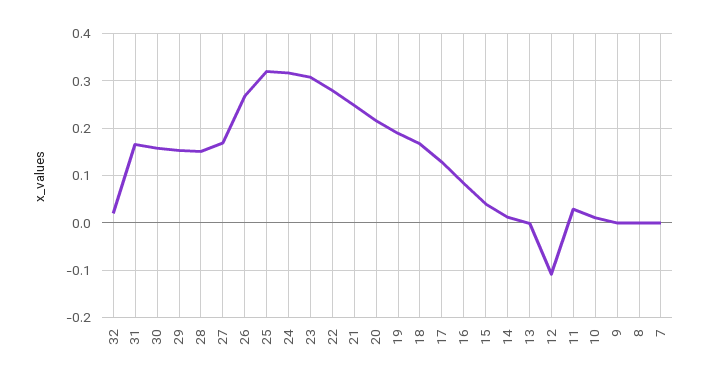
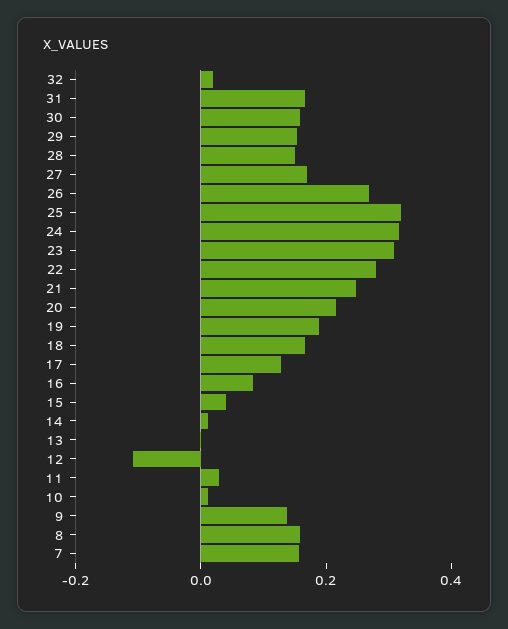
  {
    "32": 0.02,
    "31": 0.16,
    "30": 0.16,
    "29": 0.16,
    "28": 0.16,
    "27": 0.16,
    "26": 0.26,
    "25": 0.32,
    "24": 0.32,
    "23": 0.3,
    "22": 0.28,
    "21": 0.24,
    "20": 0.22,
    "19": 0.18,
    "18": 0.16,
    "17": 0.12,
    "16": 0.08,
    "15": 0.04,
    "14": 0.02,
    "13": 0,
    "12": -0.1,
    "11": 0.02,
    "10": 0.02,
-   "9": 0,
+   "9": 0.15,
-   "8": 0,
+   "8": 0.15,
-   "7": 0
+   "7": 0.15
  }

